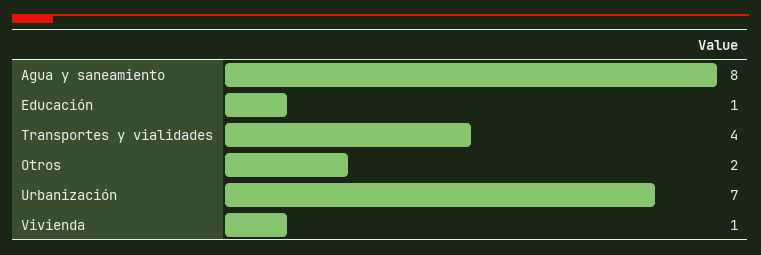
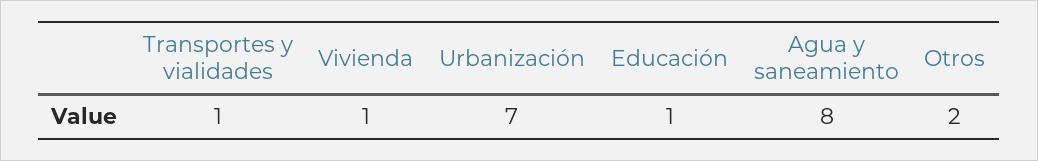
  {
    "Agua y saneamiento": 8,
    "Educación": 1,
-   "Transportes y vialidades": 4,
+   "Transportes y vialidades": 1,
    "Otros": 2,
    "Urbanización": 7,
    "Vivienda": 1
  }

